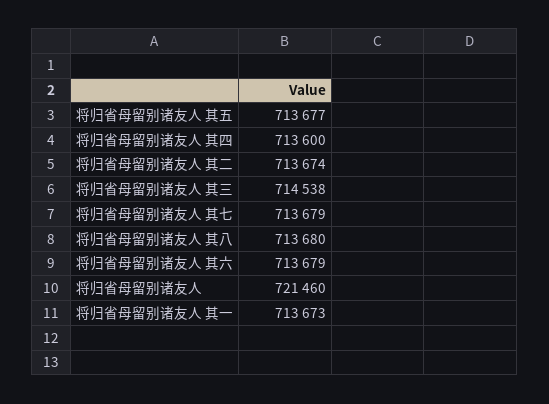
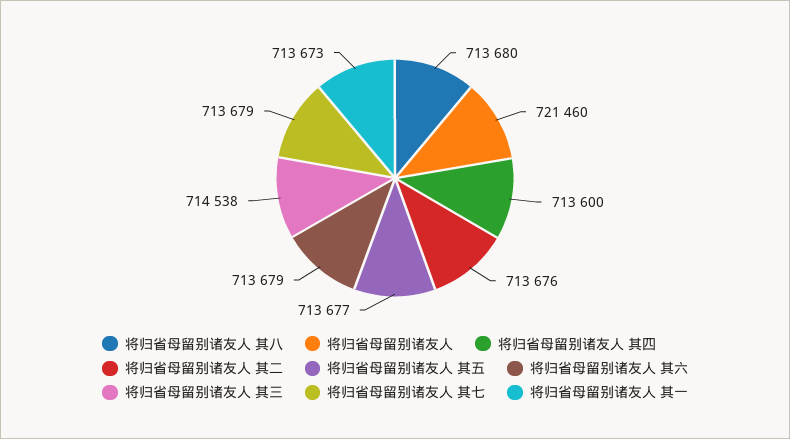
  {
    "将归省母留别诸友人 其五": 713677,
    "将归省母留别诸友人 其四": 713600,
-   "将归省母留别诸友人 其二": 713674,
+   "将归省母留别诸友人 其二": 713676,
    "将归省母留别诸友人 其三": 714538,
    "将归省母留别诸友人 其七": 713679,
    "将归省母留别诸友人 其八": 713680,
    "将归省母留别诸友人 其六": 713679,
    "将归省母留别诸友人": 721460,
    "将归省母留别诸友人 其一": 713673
  }

